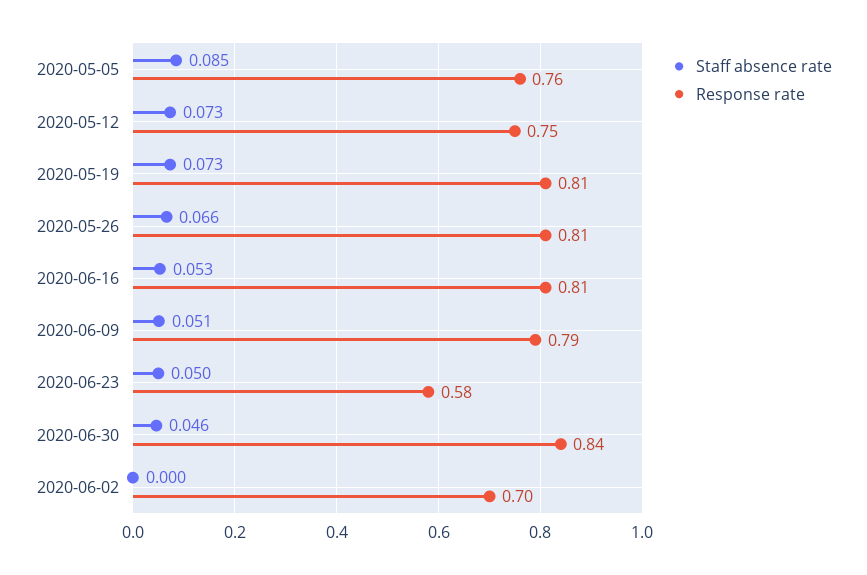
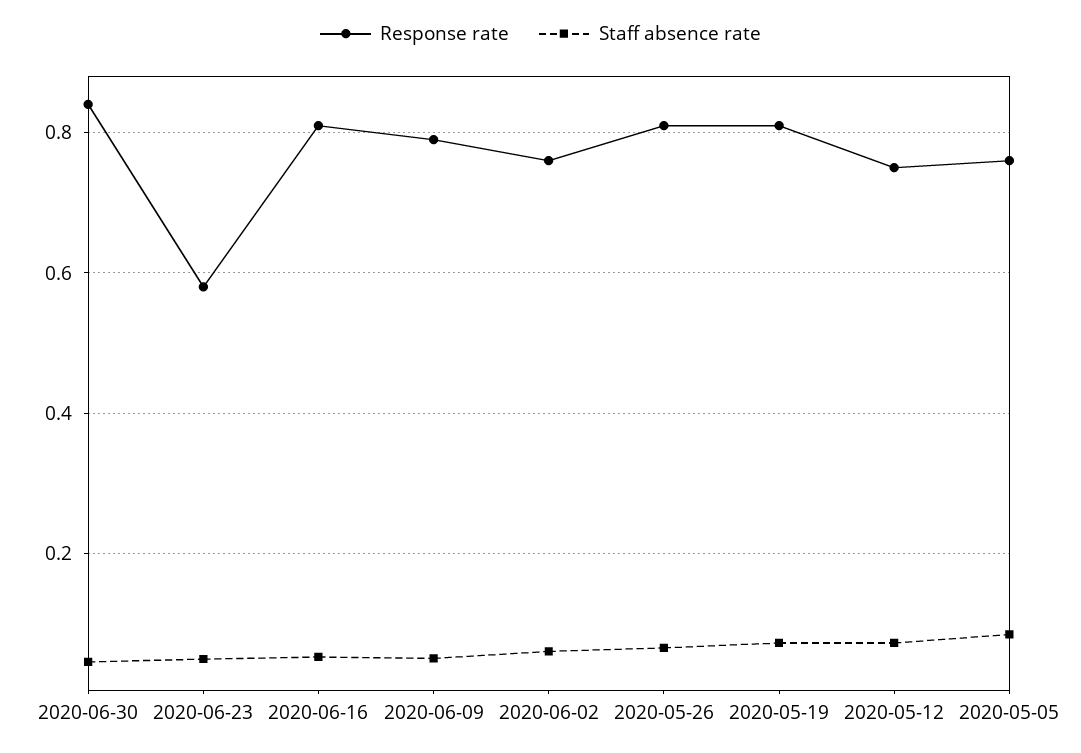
  {
    "Staff absence rate": {
      "2020-05-05": 0.085,
      "2020-05-12": 0.073,
      "2020-05-19": 0.073,
      "2020-05-26": 0.066,
      "2020-06-16": 0.053,
      "2020-06-09": 0.051,
      "2020-06-23": 0.05,
      "2020-06-30": 0.046,
-     "2020-06-02": 0
+     "2020-06-02": 0.06
    },
    "Response rate": {
      "2020-05-05": 0.76,
      "2020-05-12": 0.75,
      "2020-05-19": 0.81,
      "2020-05-26": 0.81,
      "2020-06-16": 0.81,
      "2020-06-09": 0.79,
      "2020-06-23": 0.58,
      "2020-06-30": 0.84,
-     "2020-06-02": 0.7
+     "2020-06-02": 0.76
    }
  }

